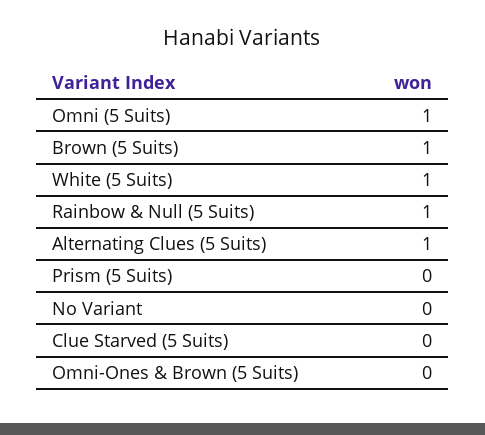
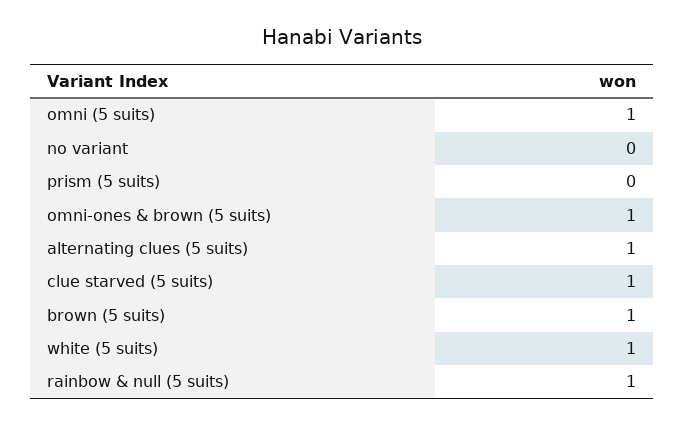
  {
    "Omni (5 Suits)": 1,
    "Brown (5 Suits)": 1,
    "White (5 Suits)": 1,
    "Rainbow & Null (5 Suits)": 1,
    "Alternating Clues (5 Suits)": 1,
    "Prism (5 Suits)": 0,
    "No Variant": 0,
-   "Clue Starved (5 Suits)": 0,
+   "Clue Starved (5 Suits)": 1,
-   "Omni-Ones & Brown (5 Suits)": 0
+   "Omni-Ones & Brown (5 Suits)": 1
  }

